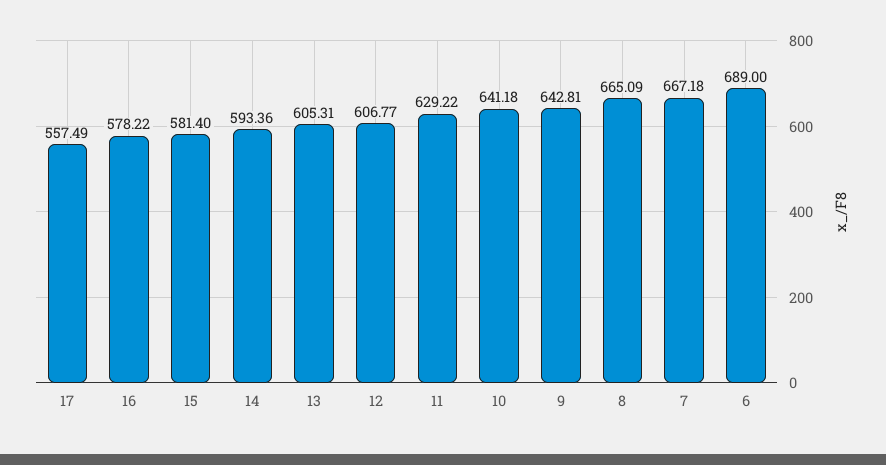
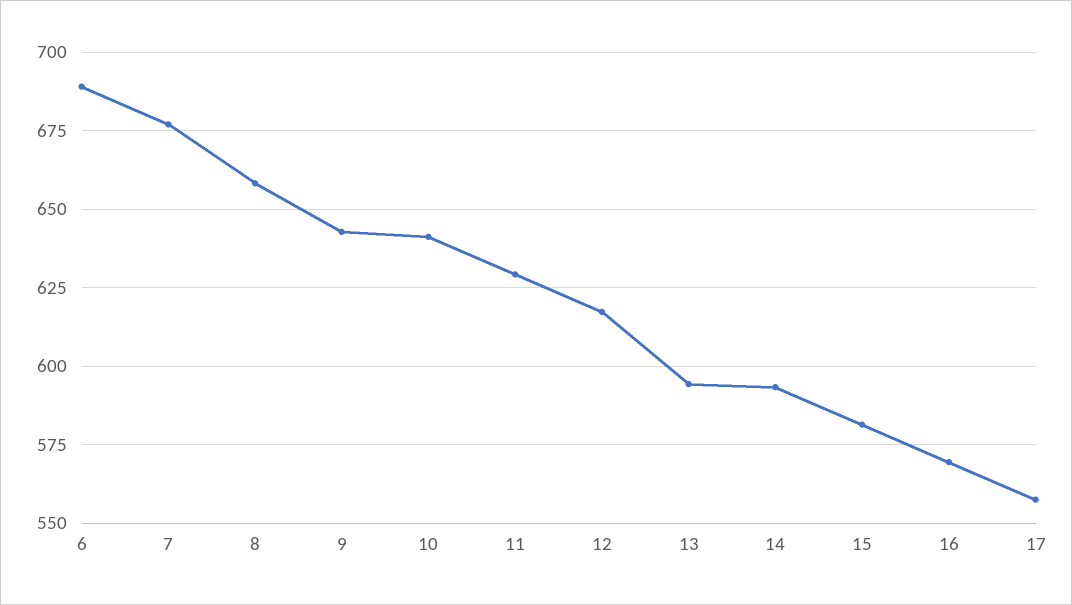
  {
    "17": 557.49,
-   "16": 578.22,
+   "16": 570,
    "15": 581.4,
    "14": 593.36,
-   "13": 605.31,
+   "13": 595,
-   "12": 606.77,
+   "12": 617.5,
    "11": 629.22,
    "10": 641.18,
    "9": 642.81,
-   "8": 665.09,
+   "8": 657.5,
-   "7": 667.18,
+   "7": 677.5,
    "6": 689
  }

